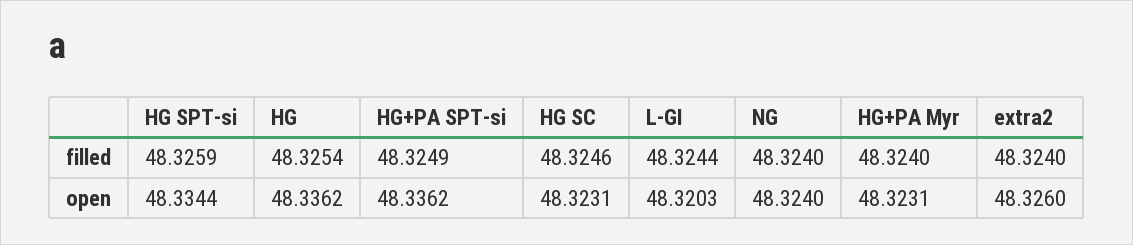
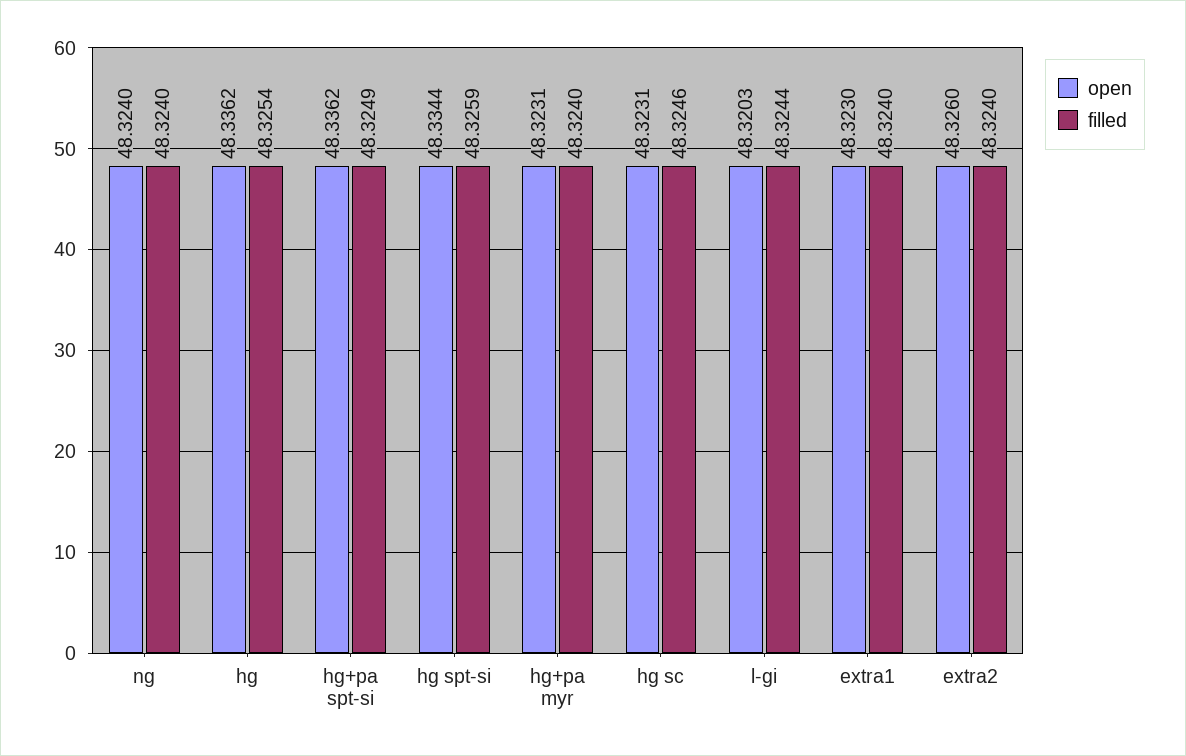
  {
    "filled": {
      "HG SPT-si": 48.3259,
      "HG": 48.3254,
      "HG+PA SPT-si": 48.3249,
      "HG SC": 48.3246,
      "L-GI": 48.3244,
      "NG": 48.324,
      "HG+PA Myr": 48.324,
-     "extra2": 48.324
+     "extra2": 48.324,
+     "extra1": 48.324
    },
    "open": {
      "HG SPT-si": 48.3344,
      "HG": 48.3362,
      "HG+PA SPT-si": 48.3362,
      "HG SC": 48.3231,
      "L-GI": 48.3203,
      "NG": 48.324,
      "HG+PA Myr": 48.3231,
-     "extra2": 48.326
+     "extra2": 48.326,
+     "extra1": 48.323
    }
  }

